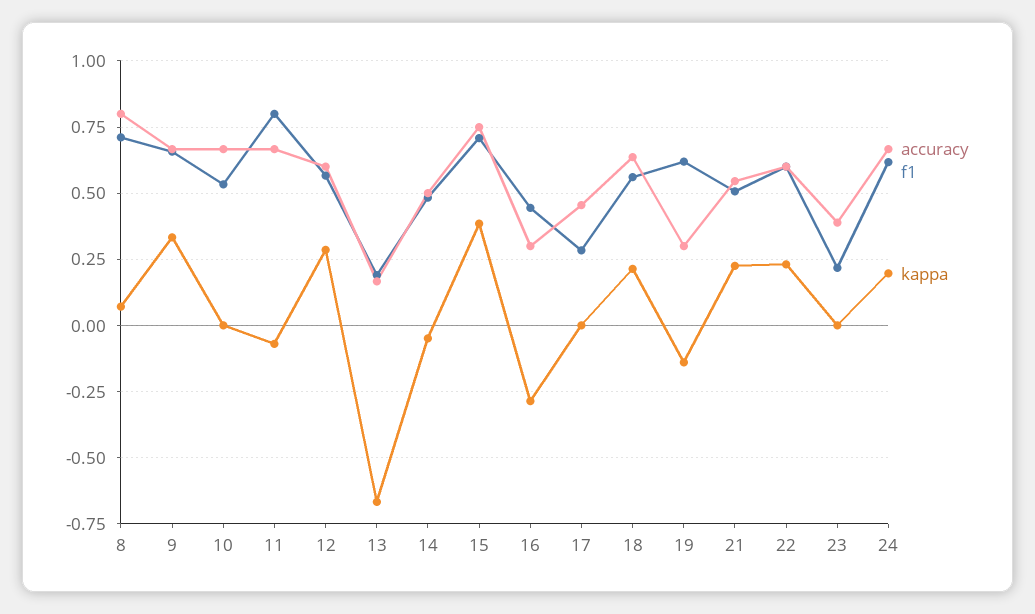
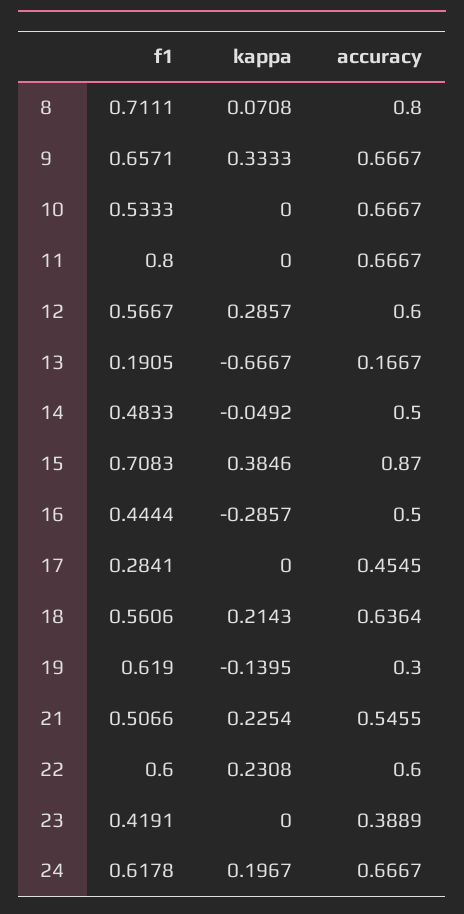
  {
    "accuracy": {
      "8": 0.8,
      "9": 0.6667,
      "10": 0.6667,
      "11": 0.6667,
      "12": 0.6,
      "13": 0.1667,
      "14": 0.5,
-     "15": 0.75,
+     "15": 0.87,
-     "16": 0.3,
+     "16": 0.5,
      "17": 0.4545,
      "18": 0.6364,
      "19": 0.3,
      "21": 0.5455,
      "22": 0.6,
      "23": 0.3889,
      "24": 0.6667
    },
    "f1": {
      "8": 0.7111,
      "9": 0.6571,
      "10": 0.5333,
      "11": 0.8,
      "12": 0.5667,
      "13": 0.1905,
      "14": 0.4833,
      "15": 0.7083,
      "16": 0.4444,
      "17": 0.2841,
      "18": 0.5606,
      "19": 0.619,
      "21": 0.5066,
      "22": 0.6,
-     "23": 0.225,
+     "23": 0.4191,
      "24": 0.6178
    },
    "kappa": {
      "8": 0.0708,
      "9": 0.3333,
      "10": 0,
-     "11": -0.075,
+     "11": 0,
      "12": 0.2857,
      "13": -0.6667,
      "14": -0.0492,
      "15": 0.3846,
      "16": -0.2857,
      "17": 0,
      "18": 0.2143,
      "19": -0.1395,
      "21": 0.2254,
      "22": 0.2308,
      "23": 0,
      "24": 0.1967
    }
  }

